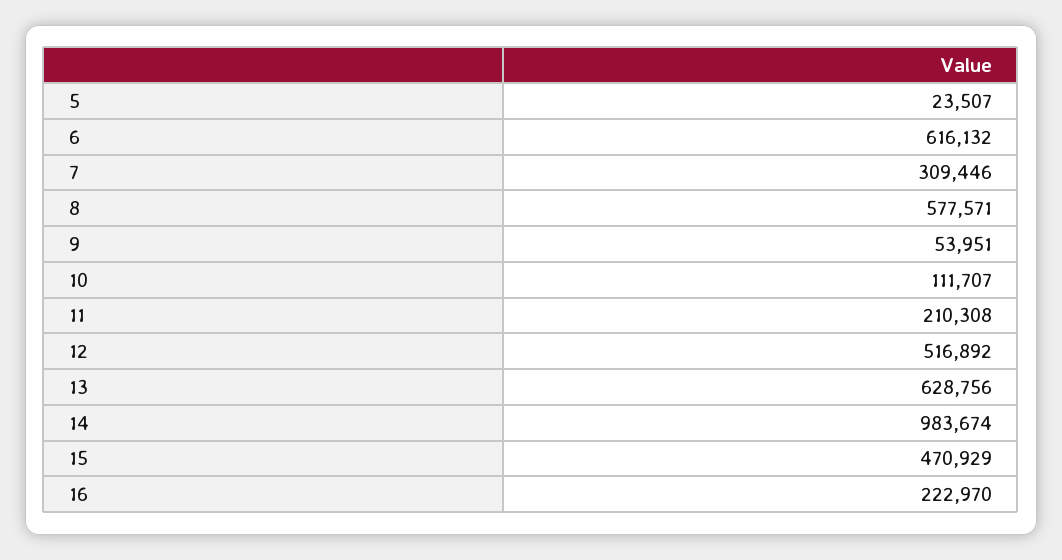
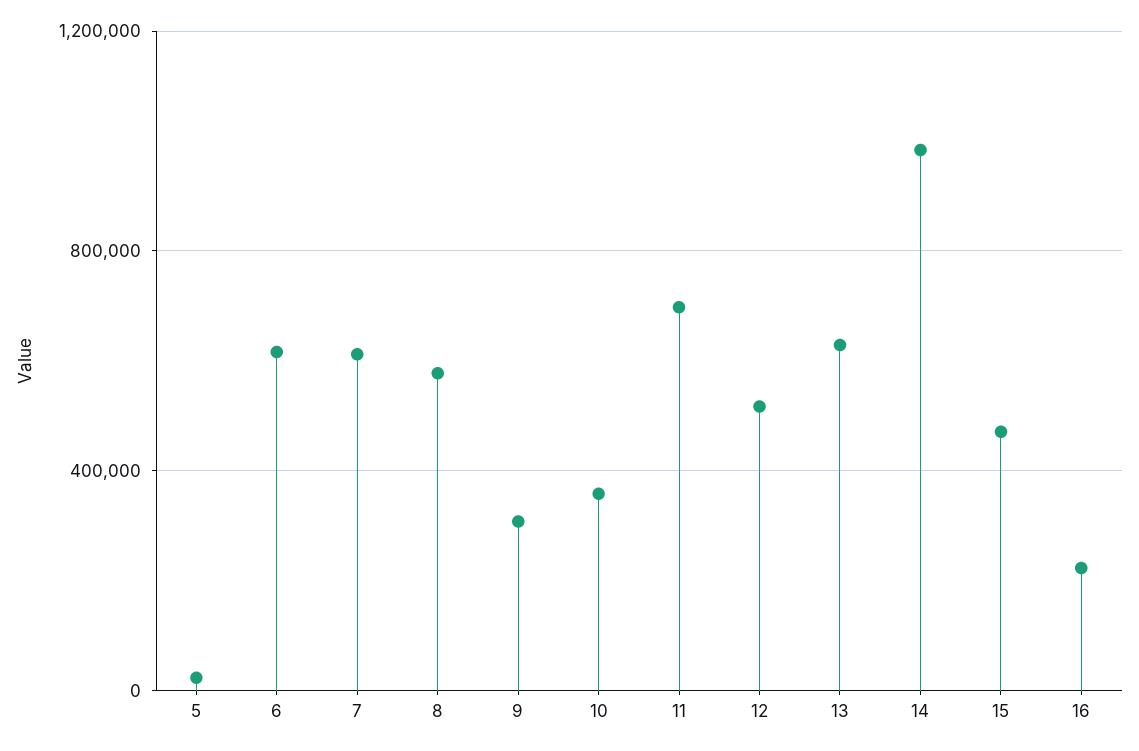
  {
    "5": 23507,
    "6": 616132,
-   "7": 309446,
+   "7": 600000,
    "8": 577571,
-   "9": 53951,
+   "9": 300000,
-   "10": 111707,
+   "10": 350000,
-   "11": 210308,
+   "11": 700000,
    "12": 516892,
    "13": 628756,
    "14": 983674,
    "15": 470929,
    "16": 222970
  }

